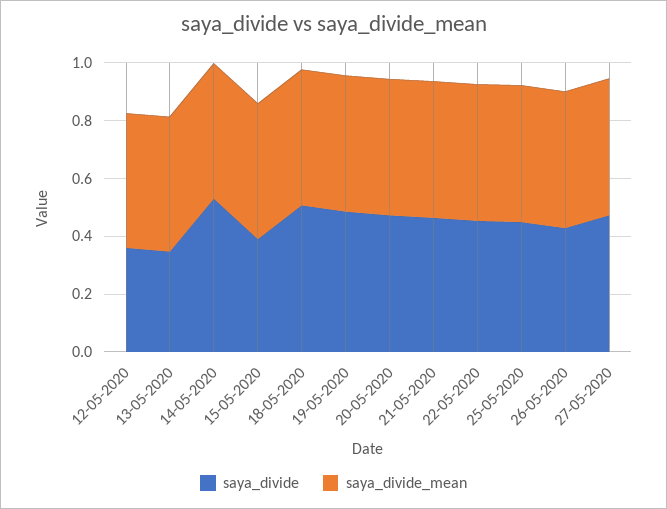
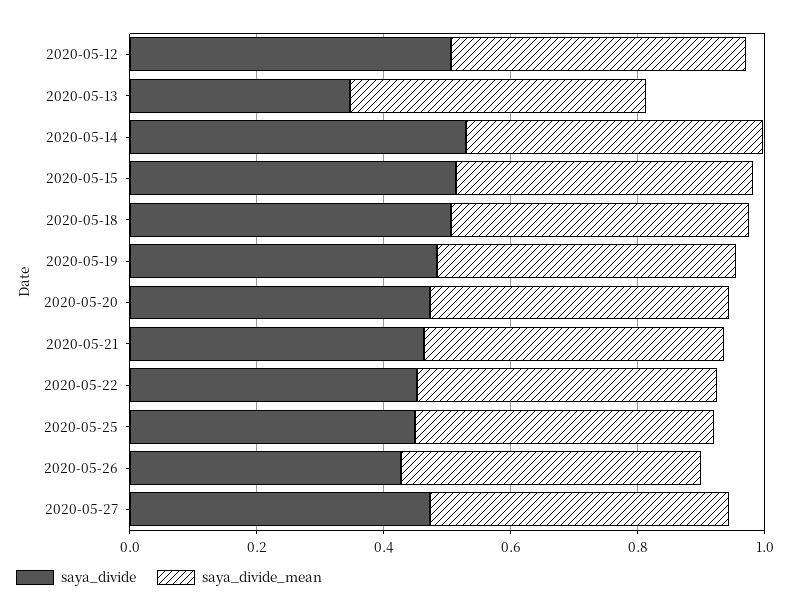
  {
    "saya_divide": {
-     "12-05-2020": 0.35,
+     "12-05-2020": 0.5,
      "13-05-2020": 0.35,
      "14-05-2020": 0.55,
-     "15-05-2020": 0.4,
+     "15-05-2020": 0.5,
      "18-05-2020": 0.5,
      "19-05-2020": 0.5,
      "20-05-2020": 0.45,
      "21-05-2020": 0.45,
      "22-05-2020": 0.45,
      "25-05-2020": 0.45,
      "26-05-2020": 0.45,
      "27-05-2020": 0.45
    },
    "saya_divide_mean": {
      "12-05-2020": 0.45,
      "13-05-2020": 0.45,
      "14-05-2020": 0.45,
      "15-05-2020": 0.45,
      "18-05-2020": 0.45,
      "19-05-2020": 0.45,
      "20-05-2020": 0.45,
      "21-05-2020": 0.45,
      "22-05-2020": 0.45,
      "25-05-2020": 0.45,
      "26-05-2020": 0.45,
      "27-05-2020": 0.45
    }
  }

